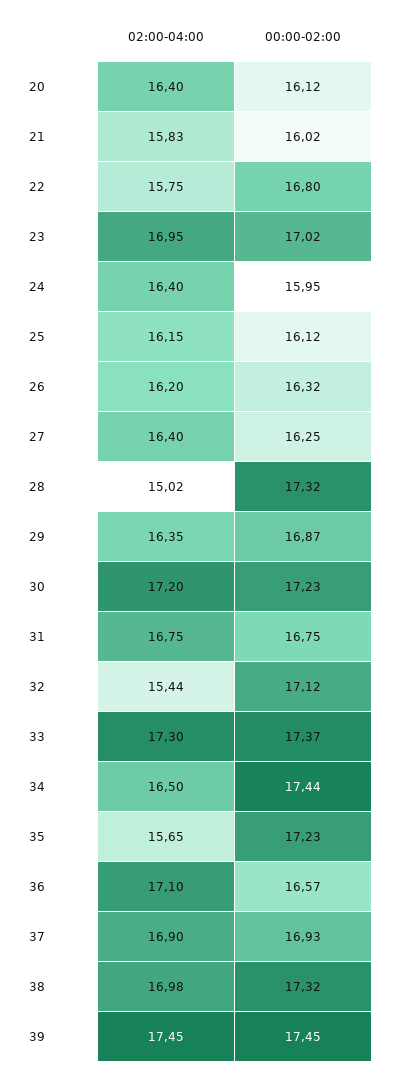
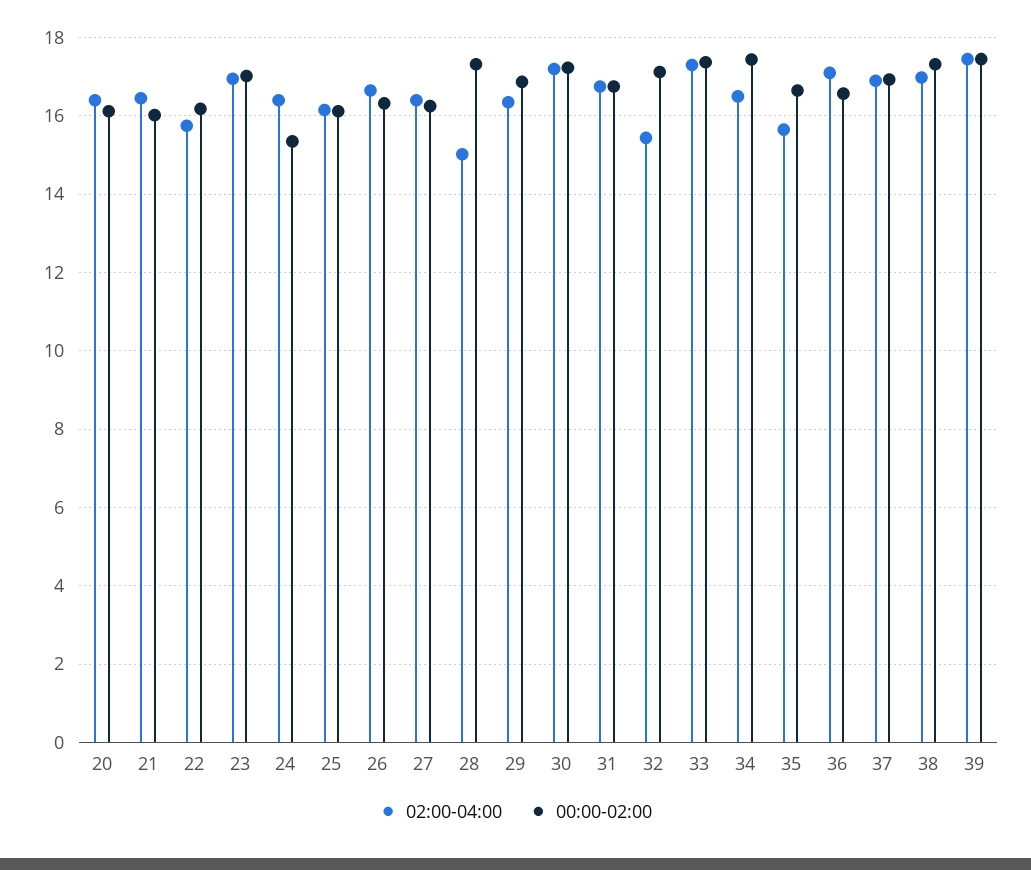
  {
    "02:00-04:00": {
      "20": 16.4,
-     "21": 15.83,
+     "21": 16.4,
      "22": 15.75,
      "23": 16.95,
      "24": 16.4,
      "25": 16.15,
-     "26": 16.2,
+     "26": 16.6,
      "27": 16.4,
      "28": 15.02,
      "29": 16.35,
      "30": 17.2,
      "31": 16.75,
      "32": 15.44,
      "33": 17.3,
      "34": 16.5,
      "35": 15.65,
      "36": 17.1,
      "37": 16.9,
      "38": 16.98,
      "39": 17.45
    },
    "00:00-02:00": {
      "20": 16.12,
      "21": 16.02,
-     "22": 16.8,
+     "22": 16.2,
      "23": 17.02,
-     "24": 15.95,
+     "24": 15.4,
      "25": 16.12,
      "26": 16.32,
      "27": 16.25,
      "28": 17.32,
      "29": 16.87,
      "30": 17.23,
      "31": 16.75,
      "32": 17.12,
      "33": 17.37,
      "34": 17.44,
-     "35": 17.23,
+     "35": 16.6,
      "36": 16.57,
      "37": 16.93,
      "38": 17.32,
      "39": 17.45
    }
  }

